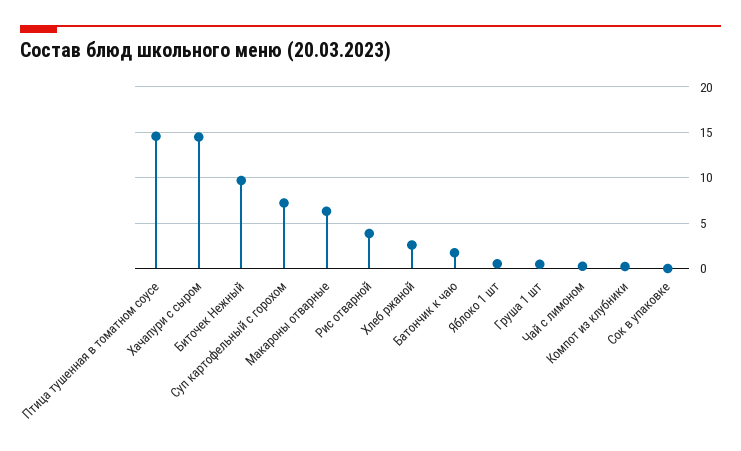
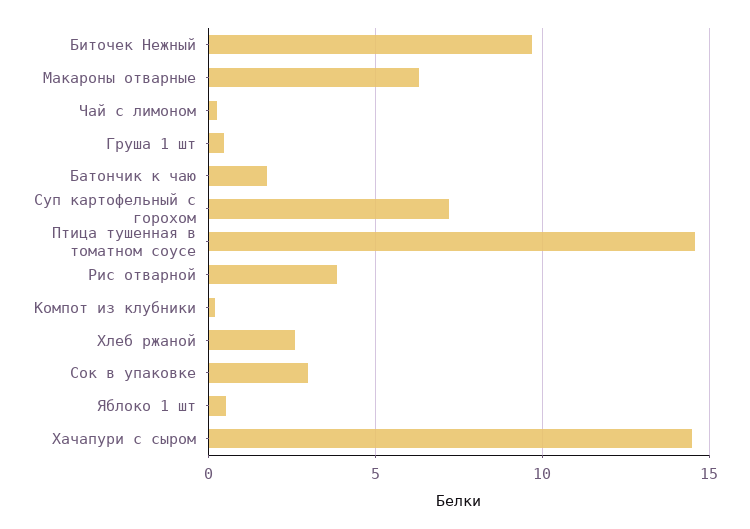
  {
    "Птица тушенная в томатном соусе": 14.5,
    "Хачапури с сыром": 14.5,
    "Биточек Нежный": 9.5,
    "Суп картофельный с горохом": 7,
    "Макароны отварные": 6.5,
    "Рис отварной": 4,
    "Хлеб ржаной": 2.5,
    "Батончик к чаю": 1.5,
    "Яблоко 1 шт": 0.5,
    "Груша 1 шт": 0.5,
    "Чай с лимоном": 0.5,
    "Компот из клубники": 0,
-   "Сок в упаковке": 0
+   "Сок в упаковке": 3
  }

